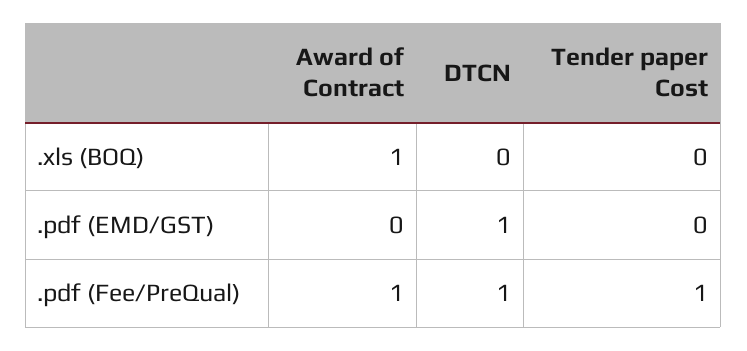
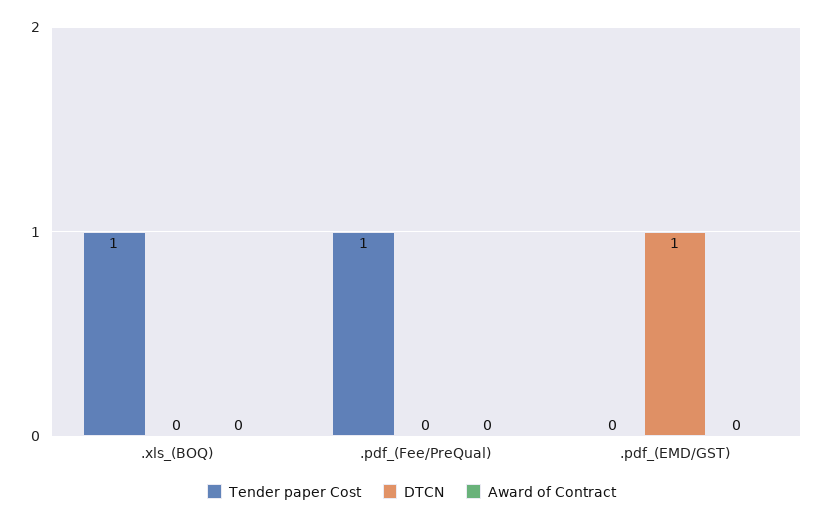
  {
    "Award of Contract": {
-     ".xls (BOQ)": 1,
+     ".xls (BOQ)": 0,
      ".pdf (EMD/GST)": 0,
-     ".pdf (Fee/PreQual)": 1
+     ".pdf (Fee/PreQual)": 0
    },
    "DTCN": {
      ".xls (BOQ)": 0,
      ".pdf (EMD/GST)": 1,
-     ".pdf (Fee/PreQual)": 1
+     ".pdf (Fee/PreQual)": 0
    },
    "Tender paper Cost": {
-     ".xls (BOQ)": 0,
+     ".xls (BOQ)": 1,
      ".pdf (EMD/GST)": 0,
      ".pdf (Fee/PreQual)": 1
    }
  }

